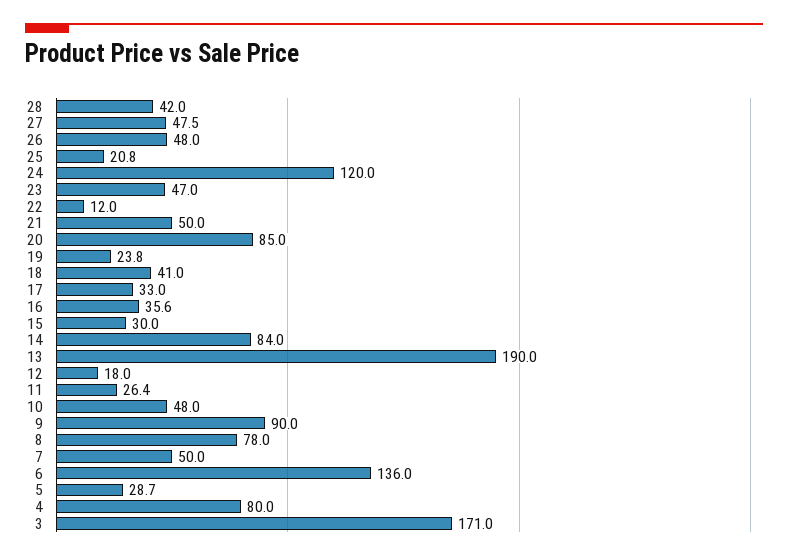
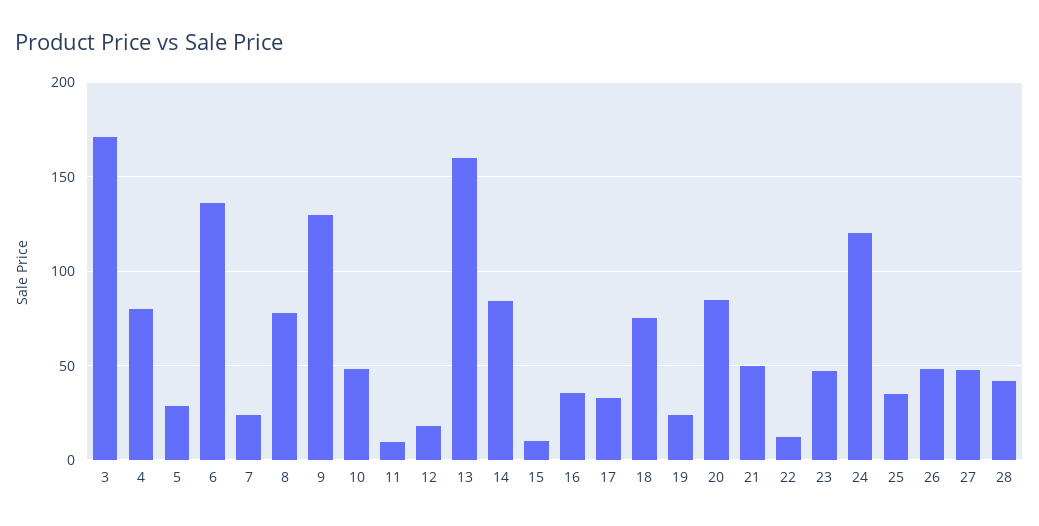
  {
    "28": 42,
    "27": 47.5,
    "26": 48,
-   "25": 20.8,
+   "25": 35,
    "24": 120,
    "23": 47,
    "22": 12,
    "21": 50,
    "20": 85,
    "19": 23.8,
-   "18": 41,
+   "18": 75,
    "17": 33,
    "16": 35.6,
-   "15": 30,
+   "15": 10,
    "14": 84,
-   "13": 190,
+   "13": 160,
    "12": 18,
-   "11": 26.4,
+   "11": 10,
    "10": 48,
-   "9": 90,
+   "9": 130,
    "8": 78,
-   "7": 50,
+   "7": 25,
    "6": 136,
    "5": 28.7,
    "4": 80,
    "3": 171
  }

